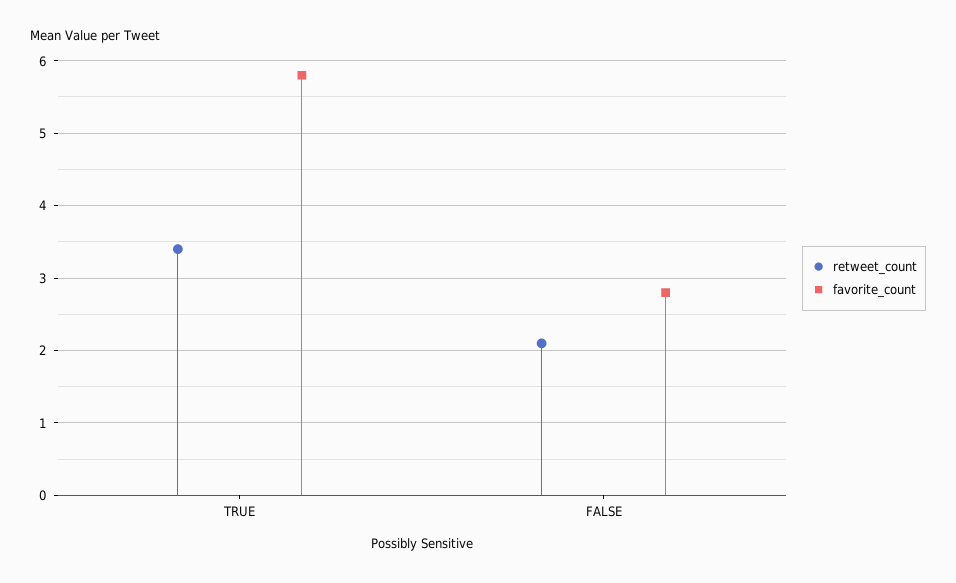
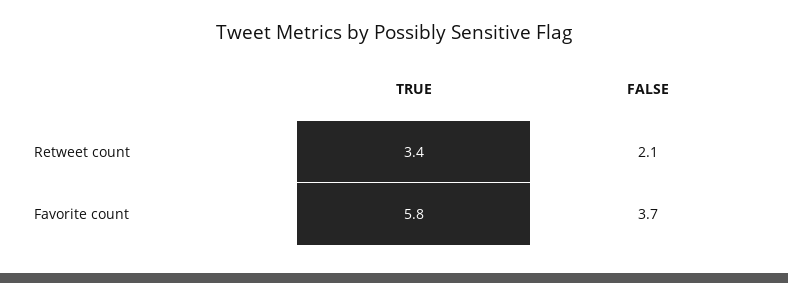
  {
    "retweet_count": {
      "TRUE": 3.4,
      "FALSE": 2.1
    },
    "favorite_count": {
      "TRUE": 5.8,
-     "FALSE": 2.8
+     "FALSE": 3.7
    }
  }

